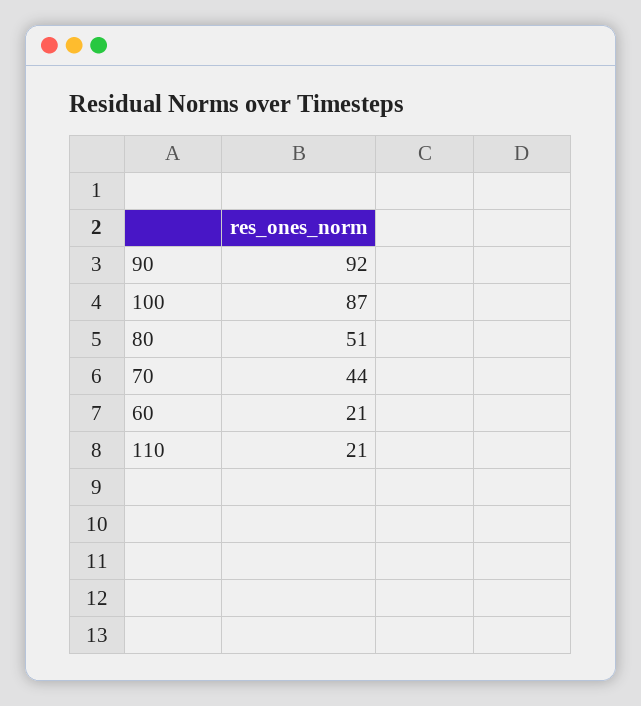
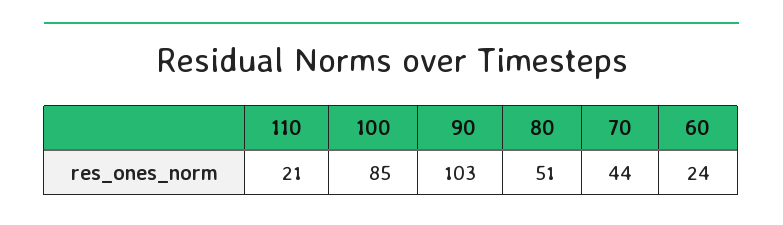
  {
-   "90": 92,
+   "90": 103,
-   "100": 87,
+   "100": 85,
    "80": 51,
    "70": 44,
-   "60": 21,
+   "60": 24,
    "110": 21
  }

